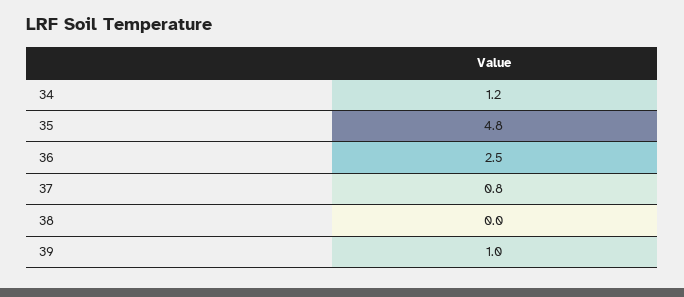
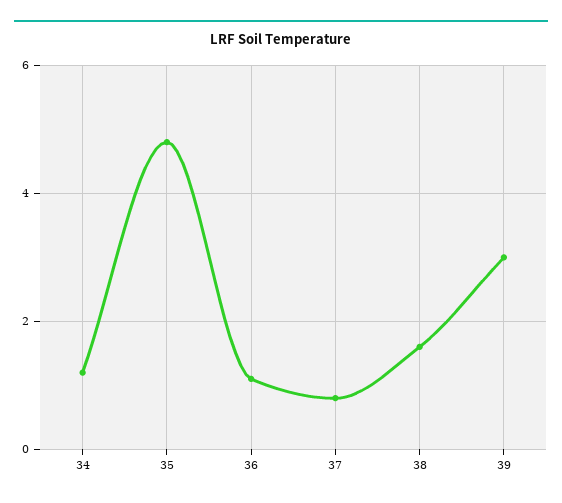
  {
    "34": 1.2,
    "35": 4.8,
-   "36": 2.5,
+   "36": 1,
    "37": 0.8,
-   "38": 0,
+   "38": 1.5,
-   "39": 1
+   "39": 3
  }

